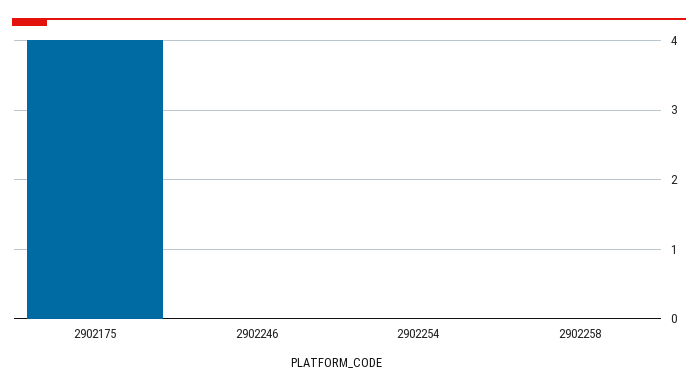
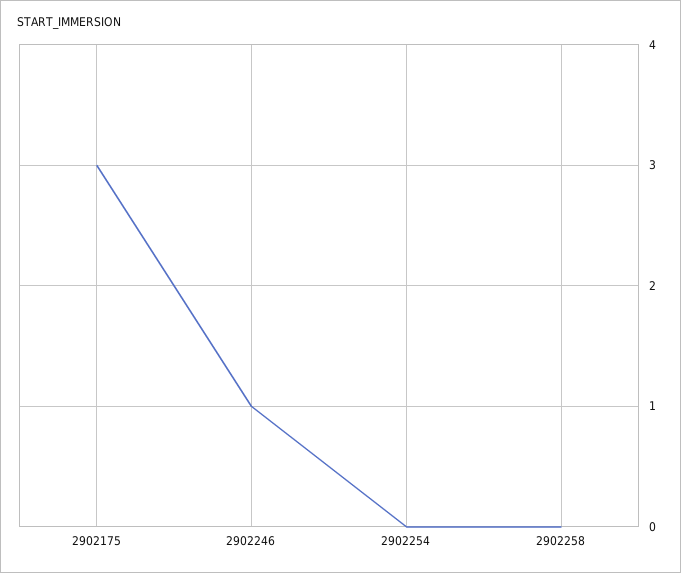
  {
-   "2902175": 4,
+   "2902175": 3,
-   "2902246": 0,
+   "2902246": 1,
    "2902254": 0,
    "2902258": 0
  }

